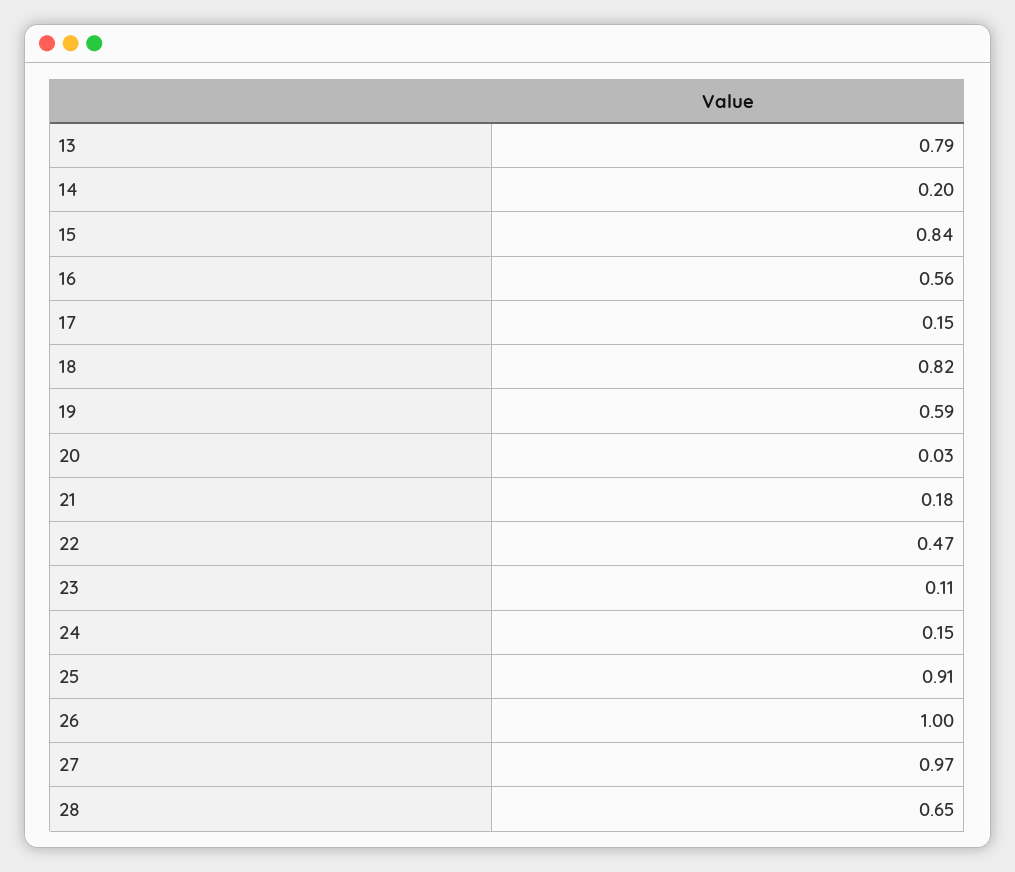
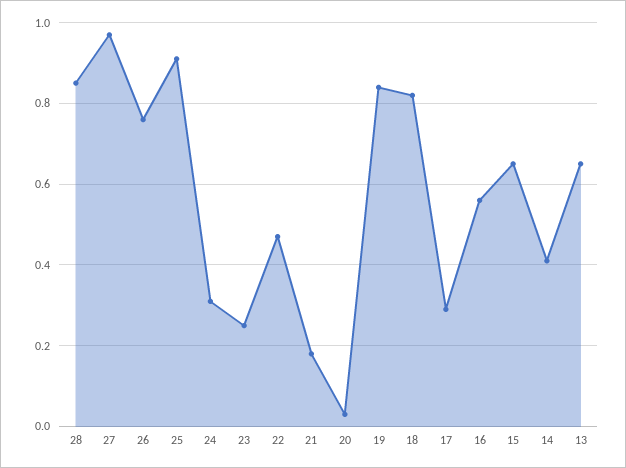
  {
-   "13": 0.79,
+   "13": 0.65,
-   "14": 0.2,
+   "14": 0.4,
-   "15": 0.84,
+   "15": 0.65,
    "16": 0.56,
-   "17": 0.15,
+   "17": 0.3,
    "18": 0.82,
-   "19": 0.59,
+   "19": 0.85,
    "20": 0.03,
    "21": 0.18,
    "22": 0.47,
-   "23": 0.11,
+   "23": 0.25,
-   "24": 0.15,
+   "24": 0.3,
    "25": 0.91,
-   "26": 1,
+   "26": 0.75,
    "27": 0.97,
-   "28": 0.65
+   "28": 0.85
  }

